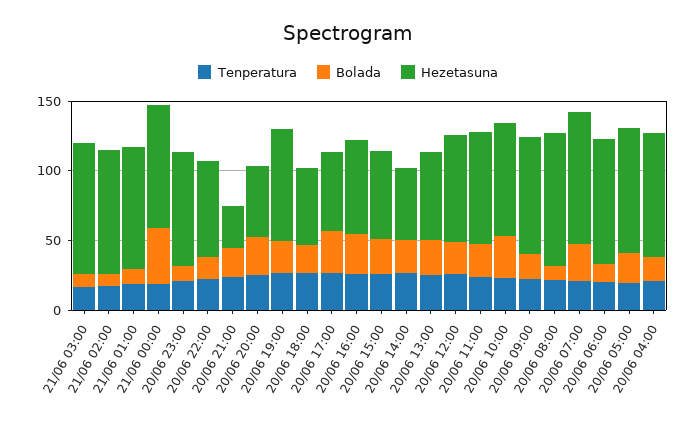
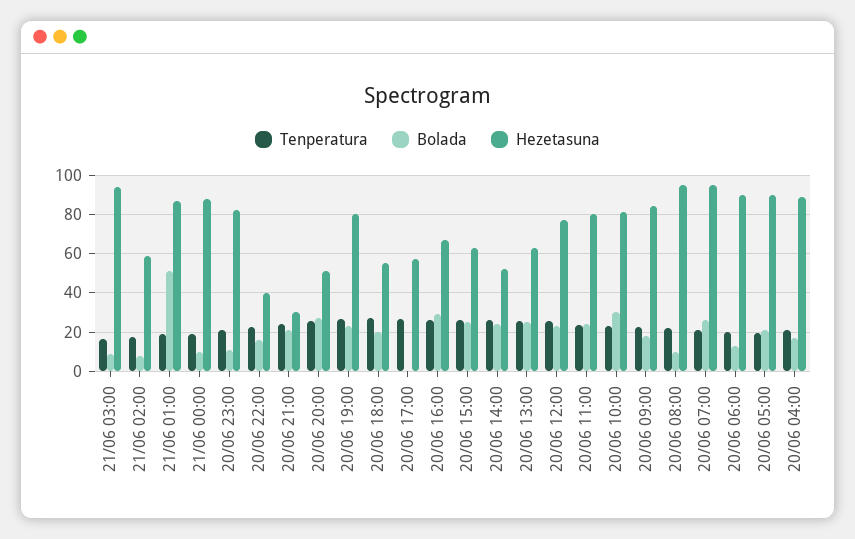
  {
    "Tenperatura": {
      "21/06 03:00": 15,
      "21/06 02:00": 20,
      "21/06 01:00": 20,
      "21/06 00:00": 20,
      "20/06 23:00": 20,
      "20/06 22:00": 20,
      "20/06 21:00": 25,
      "20/06 20:00": 25,
      "20/06 19:00": 25,
      "20/06 18:00": 25,
      "20/06 17:00": 25,
      "20/06 16:00": 25,
      "20/06 15:00": 25,
      "20/06 14:00": 25,
      "20/06 13:00": 25,
      "20/06 12:00": 25,
      "20/06 11:00": 25,
      "20/06 10:00": 25,
      "20/06 09:00": 25,
      "20/06 08:00": 20,
      "20/06 07:00": 20,
      "20/06 06:00": 20,
      "20/06 05:00": 20,
      "20/06 04:00": 20
    },
    "Bolada": {
      "21/06 03:00": 10,
      "21/06 02:00": 10,
-     "21/06 01:00": 10,
+     "21/06 01:00": 50,
-     "21/06 00:00": 40,
+     "21/06 00:00": 10,
      "20/06 23:00": 10,
      "20/06 22:00": 15,
      "20/06 21:00": 20,
      "20/06 20:00": 25,
      "20/06 19:00": 25,
      "20/06 18:00": 20,
-     "20/06 17:00": 30,
+     "20/06 17:00": 0,
      "20/06 16:00": 30,
      "20/06 15:00": 25,
      "20/06 14:00": 25,
      "20/06 13:00": 25,
      "20/06 12:00": 25,
      "20/06 11:00": 25,
      "20/06 10:00": 30,
      "20/06 09:00": 20,
      "20/06 08:00": 10,
      "20/06 07:00": 25,
      "20/06 06:00": 15,
      "20/06 05:00": 20,
      "20/06 04:00": 15
    },
    "Hezetasuna": {
      "21/06 03:00": 95,
-     "21/06 02:00": 90,
+     "21/06 02:00": 60,
      "21/06 01:00": 85,
      "21/06 00:00": 90,
      "20/06 23:00": 80,
-     "20/06 22:00": 70,
+     "20/06 22:00": 40,
      "20/06 21:00": 30,
      "20/06 20:00": 50,
      "20/06 19:00": 80,
      "20/06 18:00": 55,
      "20/06 17:00": 55,
      "20/06 16:00": 65,
      "20/06 15:00": 65,
      "20/06 14:00": 50,
      "20/06 13:00": 65,
      "20/06 12:00": 75,
      "20/06 11:00": 80,
      "20/06 10:00": 80,
      "20/06 09:00": 85,
      "20/06 08:00": 95,
      "20/06 07:00": 95,
      "20/06 06:00": 90,
      "20/06 05:00": 90,
      "20/06 04:00": 90
    }
  }

